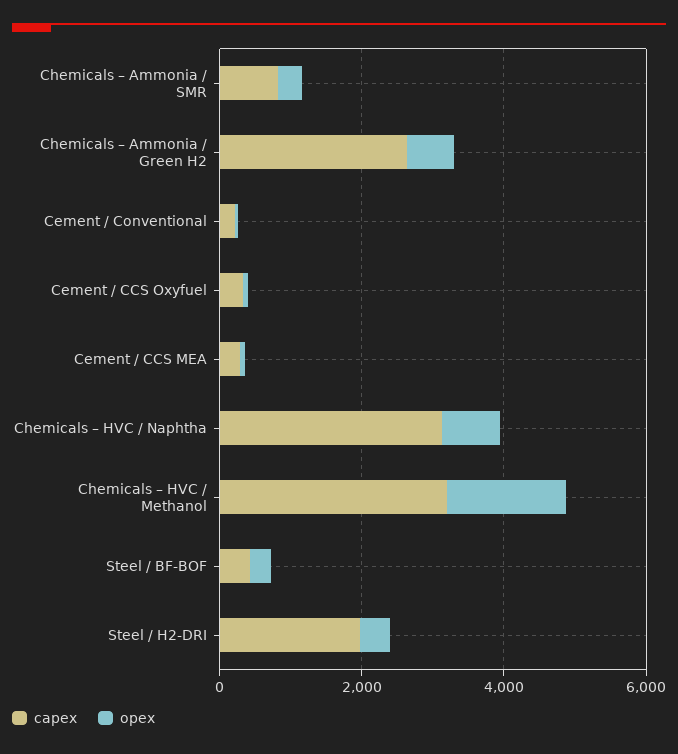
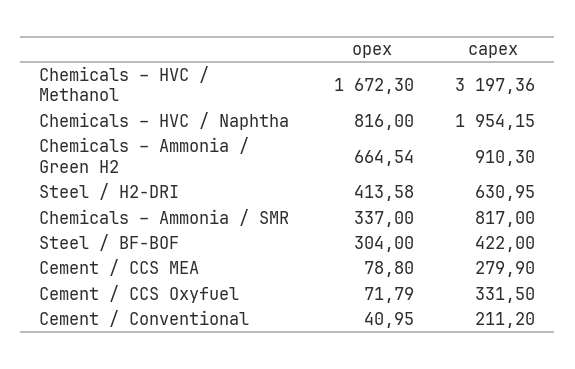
  {
    "capex": {
      "Chemicals – Ammonia / SMR": 817,
-     "Chemicals – Ammonia / Green H2": 2500,
+     "Chemicals – Ammonia / Green H2": 910.3,
      "Cement / Conventional": 211.2,
      "Cement / CCS Oxyfuel": 331.5,
      "Cement / CCS MEA": 279.9,
-     "Chemicals – HVC / Naphtha": 3000,
+     "Chemicals – HVC / Naphtha": 1954.15,
      "Chemicals – HVC / Methanol": 3197.36,
      "Steel / BF-BOF": 422,
-     "Steel / H2-DRI": 2000
+     "Steel / H2-DRI": 630.95
    },
    "opex": {
      "Chemicals – Ammonia / SMR": 337,
      "Chemicals – Ammonia / Green H2": 664.54,
      "Cement / Conventional": 40.95,
      "Cement / CCS Oxyfuel": 71.79,
      "Cement / CCS MEA": 78.8,
      "Chemicals – HVC / Naphtha": 816,
      "Chemicals – HVC / Methanol": 1672.3,
      "Steel / BF-BOF": 304,
      "Steel / H2-DRI": 413.58
    }
  }

